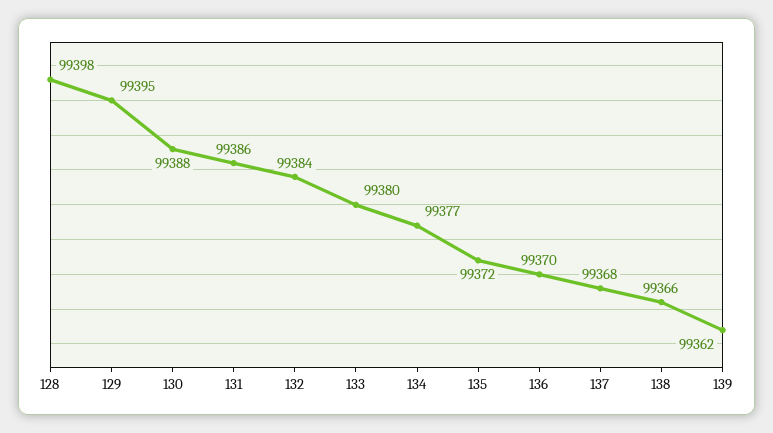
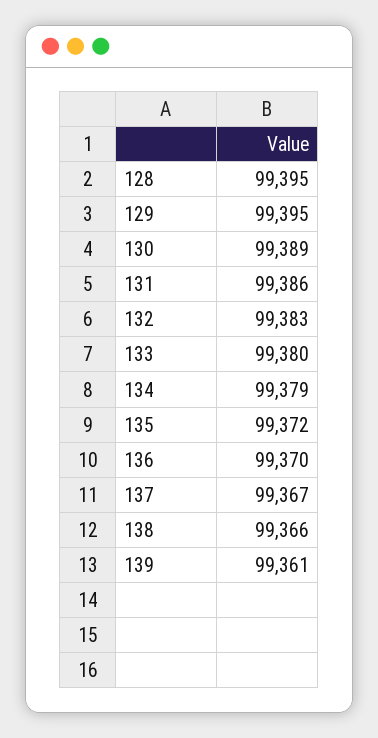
  {
-   "128": 99398,
+   "128": 99395,
    "129": 99395,
-   "130": 99388,
+   "130": 99389,
    "131": 99386,
-   "132": 99384,
+   "132": 99383,
    "133": 99380,
-   "134": 99377,
+   "134": 99379,
    "135": 99372,
    "136": 99370,
-   "137": 99368,
+   "137": 99367,
    "138": 99366,
-   "139": 99362
+   "139": 99361
  }

